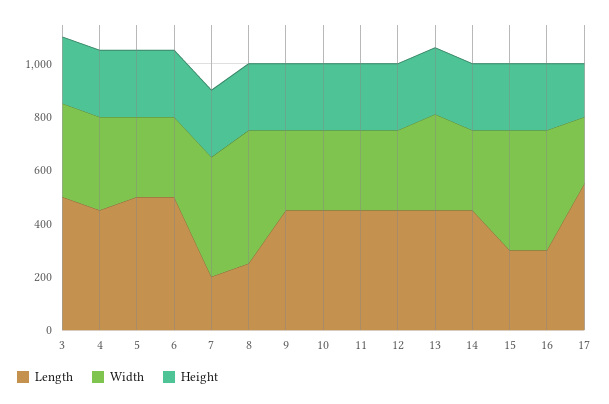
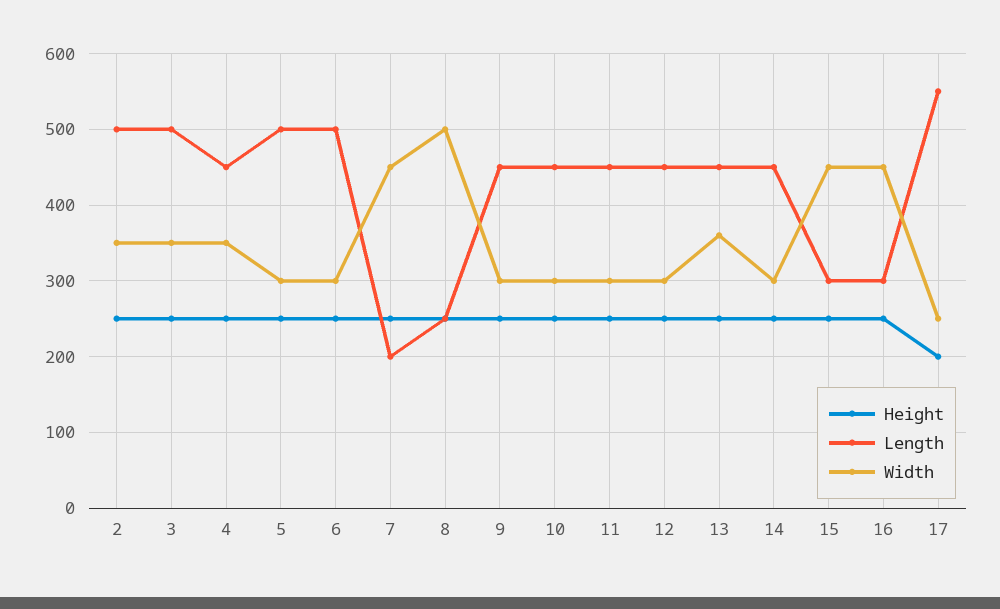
  {
    "Length": {
      "3": 500,
      "4": 450,
      "5": 500,
      "6": 500,
      "7": 200,
      "8": 250,
      "9": 450,
      "10": 450,
      "11": 450,
      "12": 450,
      "13": 450,
      "14": 450,
      "15": 300,
      "16": 300,
-     "17": 550
+     "17": 550,
+     "2": 500
    },
    "Width": {
      "3": 350,
      "4": 350,
      "5": 300,
      "6": 300,
      "7": 450,
      "8": 500,
      "9": 300,
      "10": 300,
      "11": 300,
      "12": 300,
      "13": 360,
      "14": 300,
      "15": 450,
      "16": 450,
-     "17": 250
+     "17": 250,
+     "2": 350
    },
    "Height": {
      "3": 250,
      "4": 250,
      "5": 250,
      "6": 250,
      "7": 250,
      "8": 250,
      "9": 250,
      "10": 250,
      "11": 250,
      "12": 250,
      "13": 250,
      "14": 250,
      "15": 250,
      "16": 250,
-     "17": 200
+     "17": 200,
+     "2": 250
    }
  }

